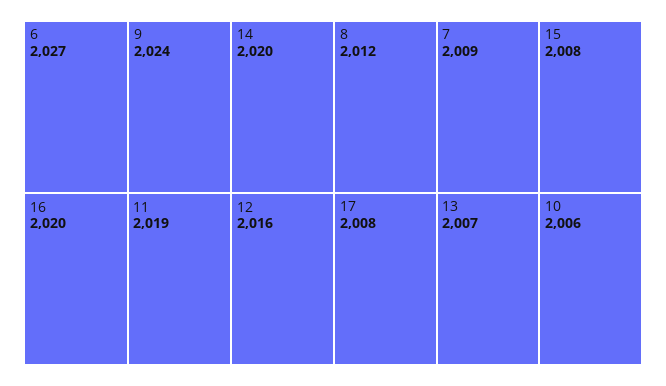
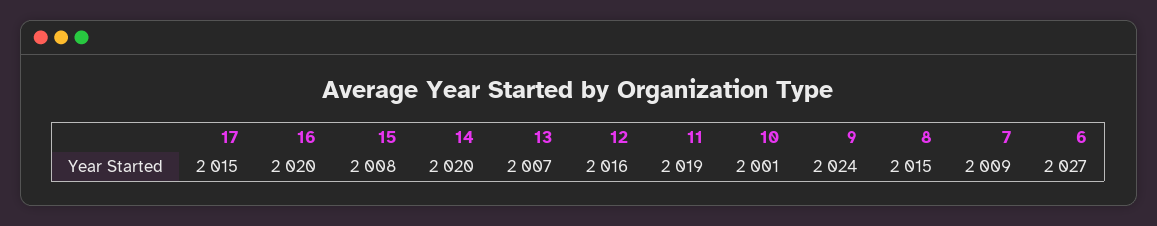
  {
    "6": 2027,
    "9": 2024,
    "14": 2020,
    "16": 2020,
    "11": 2019,
    "12": 2016,
-   "8": 2012,
+   "8": 2015,
    "7": 2009,
    "15": 2008,
-   "17": 2008,
+   "17": 2015,
    "13": 2007,
-   "10": 2006
+   "10": 2001
  }

